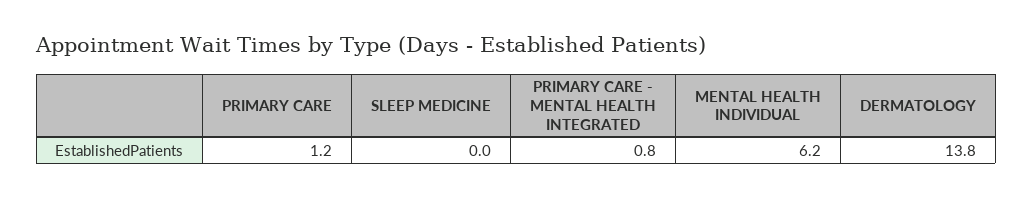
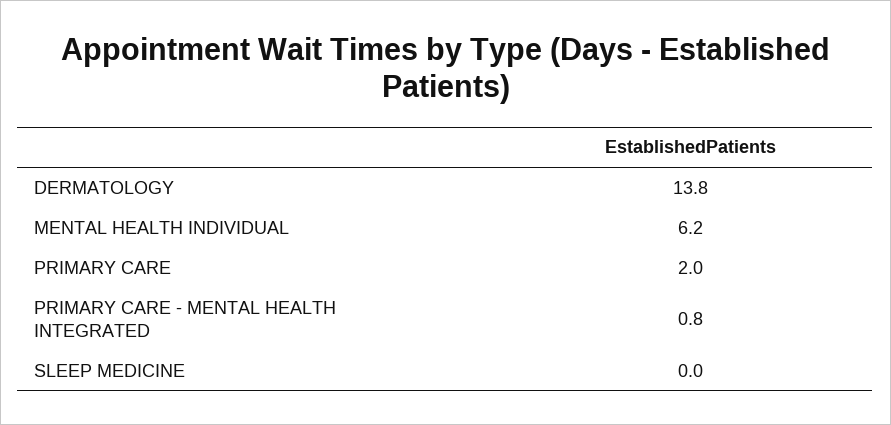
  {
-   "PRIMARY CARE": 1.2,
+   "PRIMARY CARE": 2,
    "SLEEP MEDICINE": 0,
    "PRIMARY CARE - MENTAL HEALTH INTEGRATED": 0.8,
    "MENTAL HEALTH INDIVIDUAL": 6.2,
    "DERMATOLOGY": 13.8
  }

